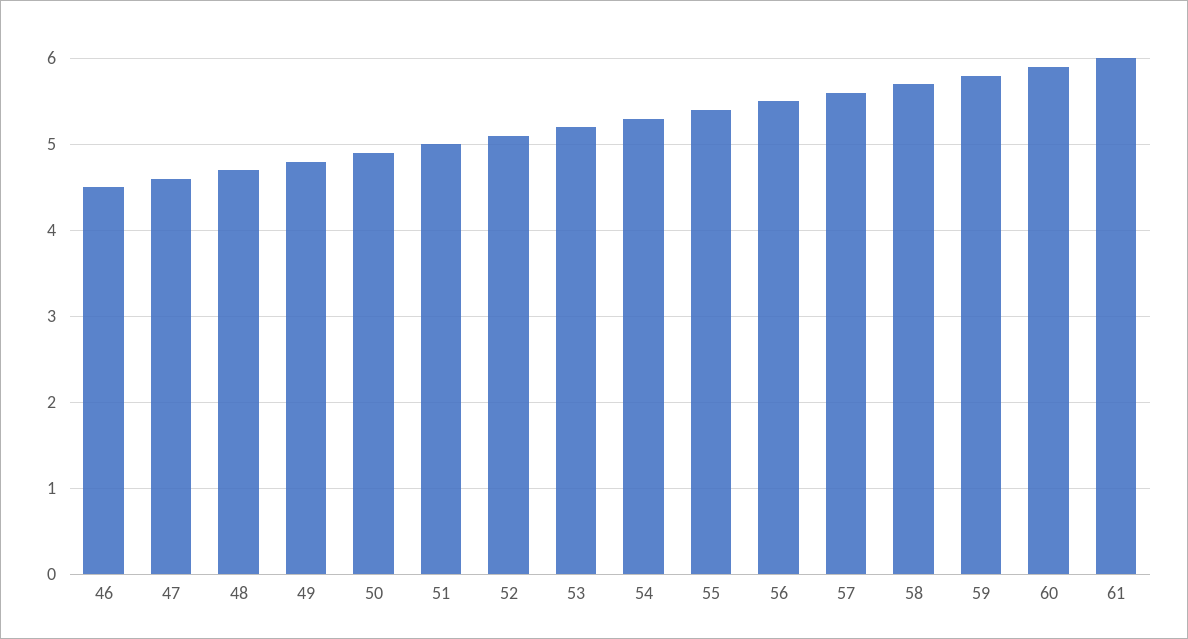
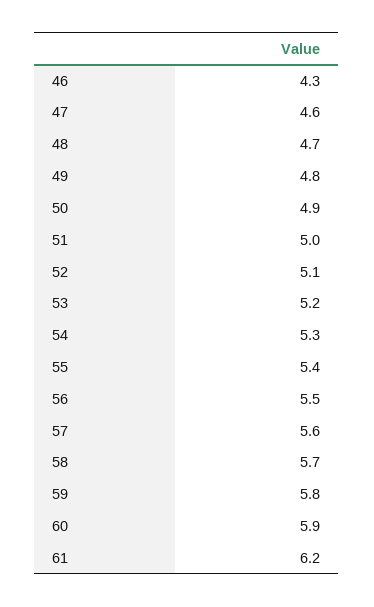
  {
-   "46": 4.5,
+   "46": 4.3,
    "47": 4.6,
    "48": 4.7,
    "49": 4.8,
    "50": 4.9,
    "51": 5,
    "52": 5.1,
    "53": 5.2,
    "54": 5.3,
    "55": 5.4,
    "56": 5.5,
    "57": 5.6,
    "58": 5.7,
    "59": 5.8,
    "60": 5.9,
-   "61": 6
+   "61": 6.2
  }

